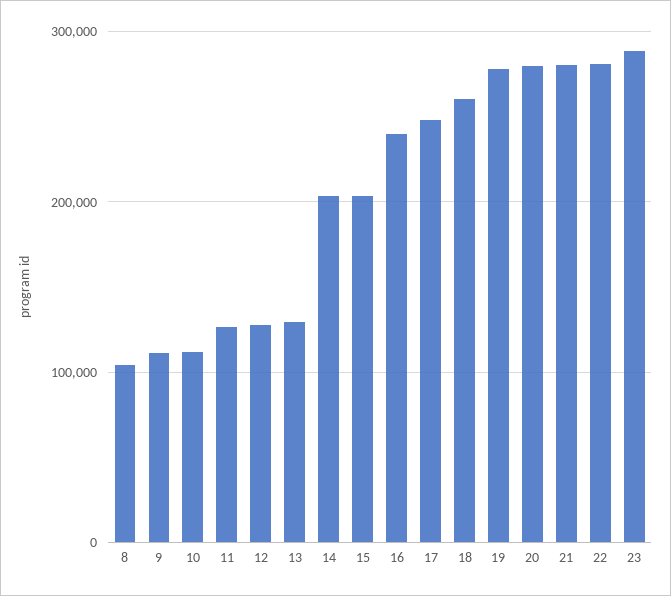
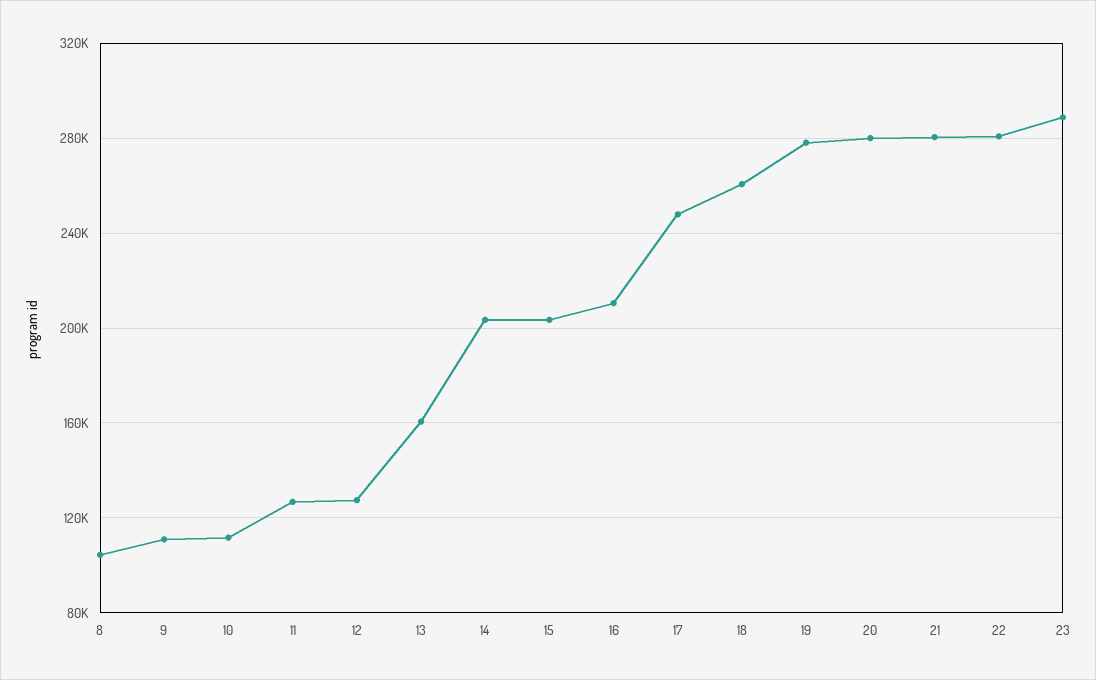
  {
    "8": 105000,
    "9": 110000,
    "10": 110000,
    "11": 125000,
    "12": 125000,
-   "13": 130000,
+   "13": 160000,
    "14": 205000,
    "15": 205000,
-   "16": 240000,
+   "16": 210000,
    "17": 250000,
    "18": 260000,
    "19": 280000,
    "20": 280000,
    "21": 280000,
    "22": 280000,
    "23": 290000
  }

